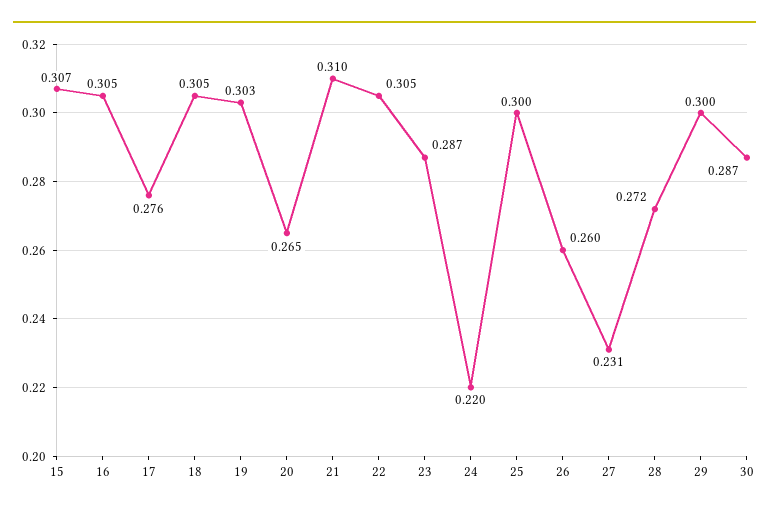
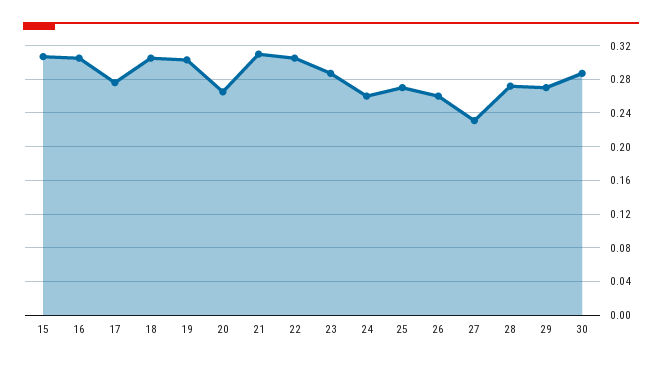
  {
    "15": 0.307,
    "16": 0.305,
    "17": 0.276,
    "18": 0.305,
    "19": 0.303,
    "20": 0.265,
    "21": 0.31,
    "22": 0.305,
    "23": 0.287,
-   "24": 0.22,
+   "24": 0.26,
-   "25": 0.3,
+   "25": 0.27,
    "26": 0.26,
    "27": 0.231,
    "28": 0.272,
-   "29": 0.3,
+   "29": 0.27,
    "30": 0.287
  }

